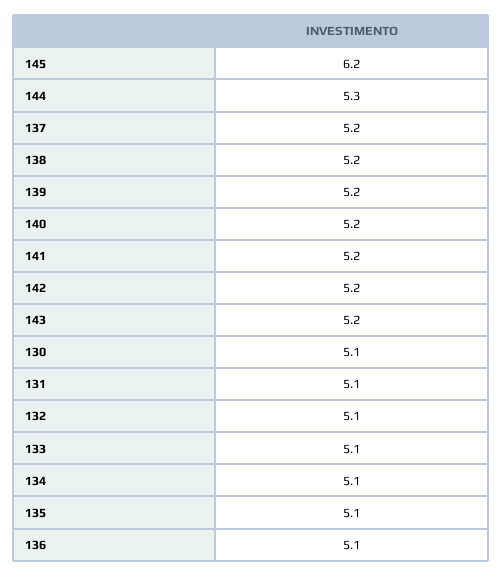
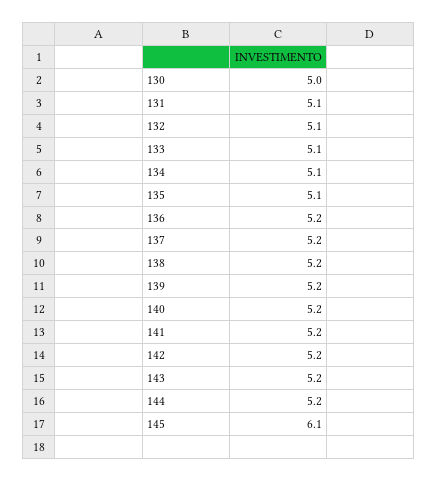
  {
-   "145": 6.2,
+   "145": 6.1,
-   "144": 5.3,
+   "144": 5.2,
    "137": 5.2,
    "138": 5.2,
    "139": 5.2,
    "140": 5.2,
    "141": 5.2,
    "142": 5.2,
    "143": 5.2,
-   "130": 5.1,
+   "130": 5,
    "131": 5.1,
    "132": 5.1,
    "133": 5.1,
    "134": 5.1,
    "135": 5.1,
-   "136": 5.1
+   "136": 5.2
  }

